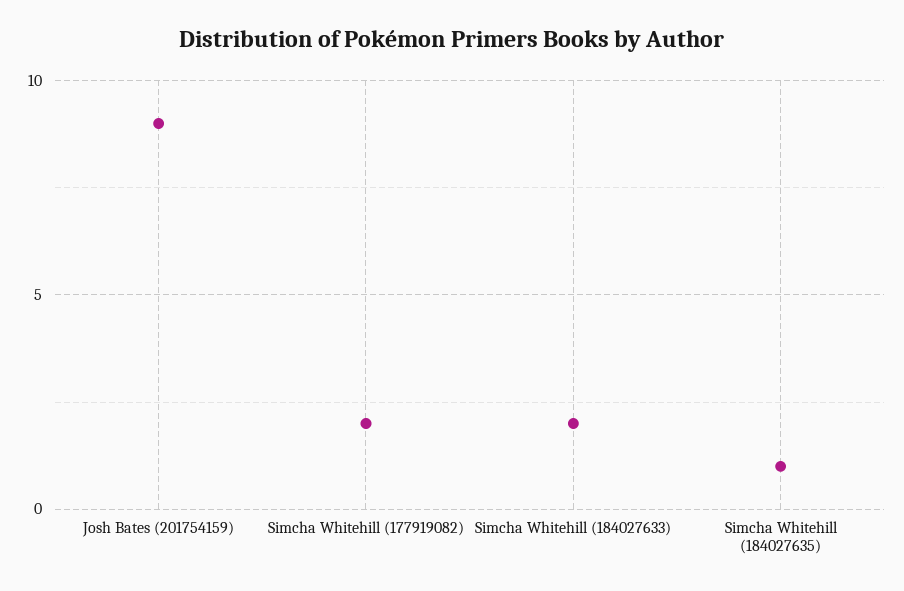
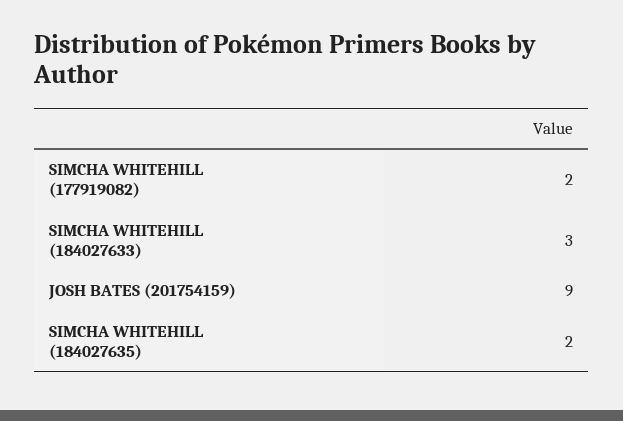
  {
    "Josh Bates (201754159)": 9,
    "Simcha Whitehill (177919082)": 2,
-   "Simcha Whitehill (184027633)": 2,
+   "Simcha Whitehill (184027633)": 3,
-   "Simcha Whitehill (184027635)": 1
+   "Simcha Whitehill (184027635)": 2
  }

